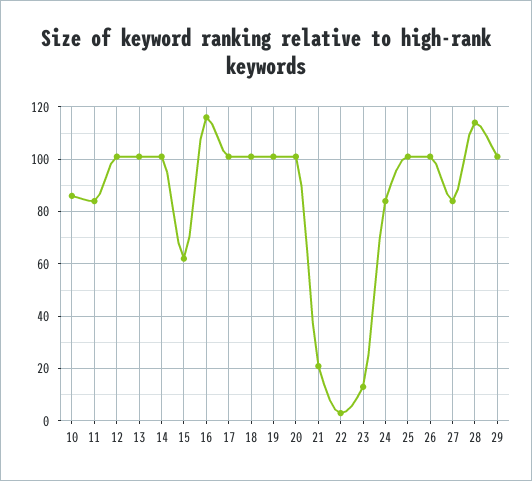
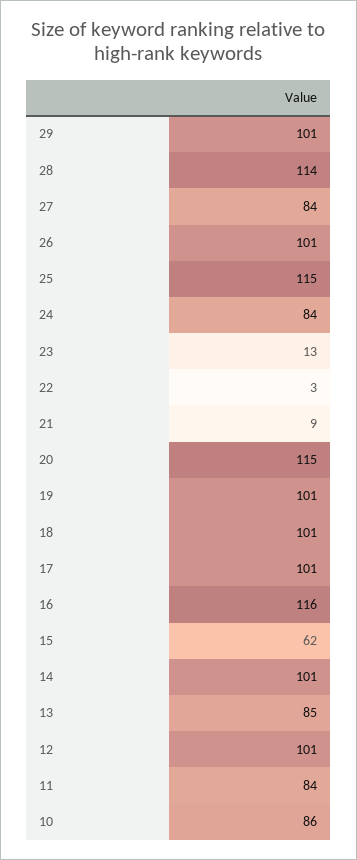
  {
    "10": 86,
    "11": 84,
    "12": 101,
-   "13": 100,
+   "13": 85,
    "14": 101,
    "15": 62,
    "16": 116,
    "17": 101,
    "18": 101,
    "19": 101,
-   "20": 100,
+   "20": 115,
-   "21": 20,
+   "21": 9,
    "22": 3,
    "23": 13,
    "24": 84,
-   "25": 100,
+   "25": 115,
    "26": 101,
    "27": 84,
    "28": 114,
    "29": 101
  }

